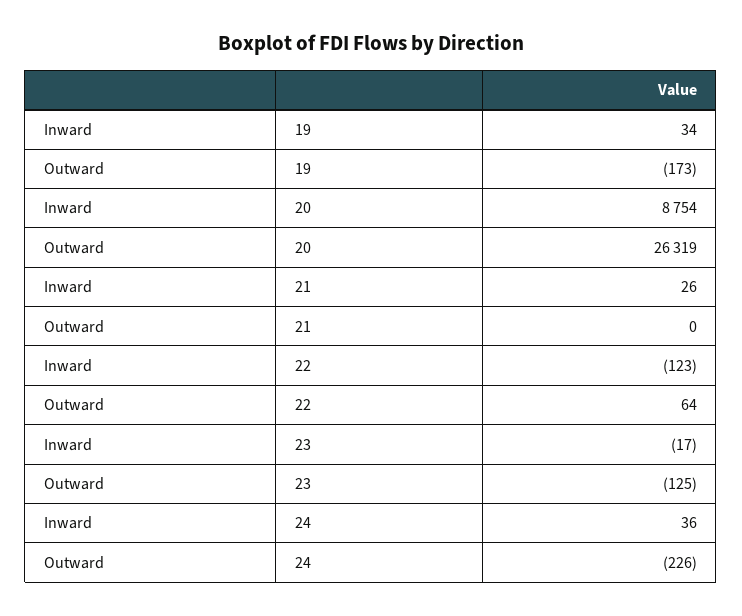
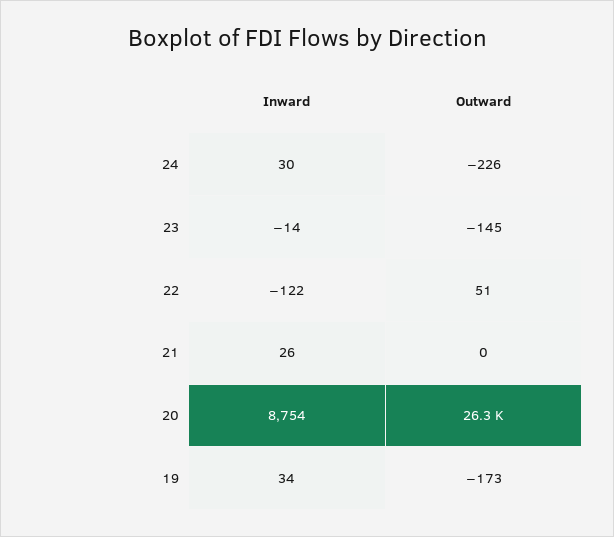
  {
    "Inward": {
      "19": 34,
      "20": 8754,
      "21": 26,
-     "22": -123,
+     "22": -122,
-     "23": -17,
+     "23": -14,
-     "24": 36
+     "24": 30
    },
    "Outward": {
      "19": -173,
      "20": 26319,
      "21": 0,
-     "22": 64,
+     "22": 51,
-     "23": -125,
+     "23": -145,
      "24": -226
    }
  }

